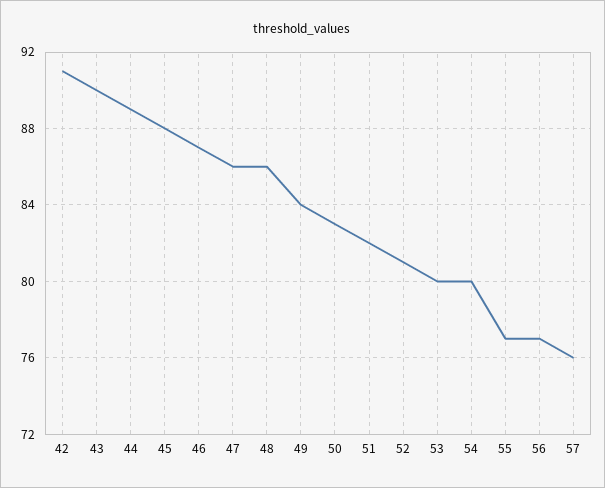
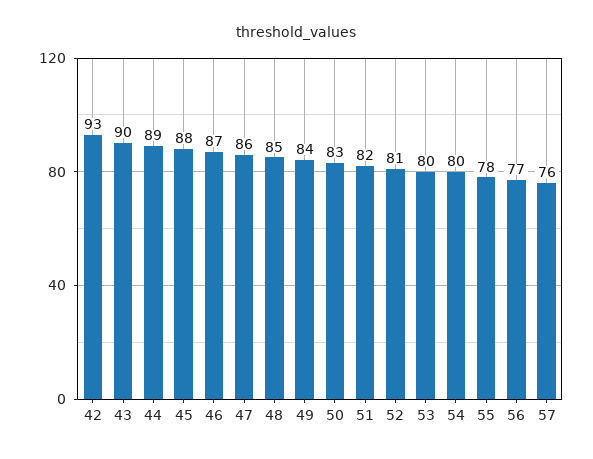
  {
-   "42": 91,
+   "42": 93,
    "43": 90,
    "44": 89,
    "45": 88,
    "46": 87,
    "47": 86,
-   "48": 86,
+   "48": 85,
    "49": 84,
    "50": 83,
    "51": 82,
    "52": 81,
    "53": 80,
    "54": 80,
-   "55": 77,
+   "55": 78,
    "56": 77,
    "57": 76
  }

